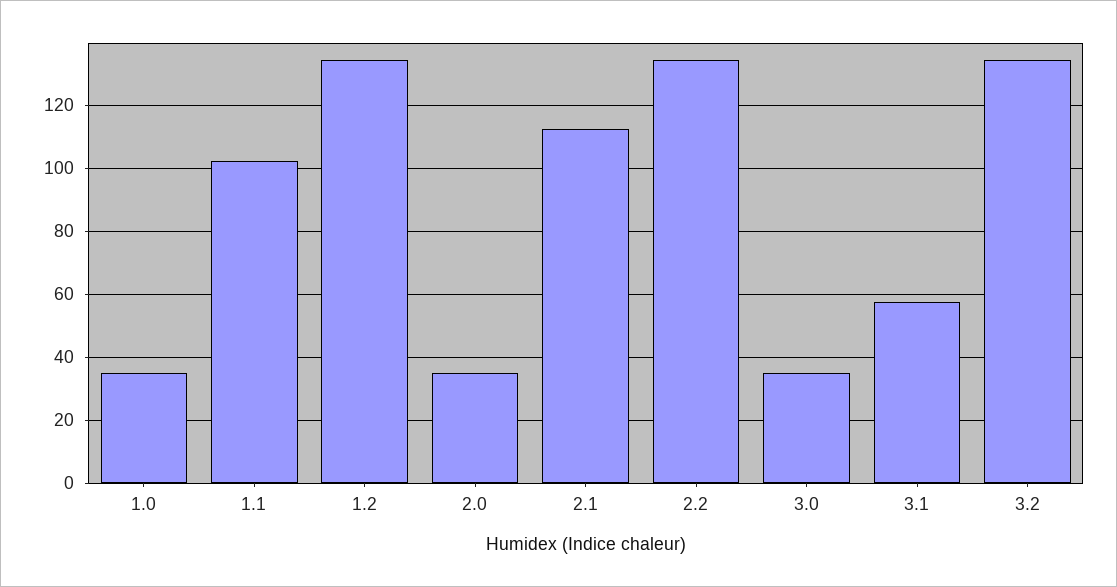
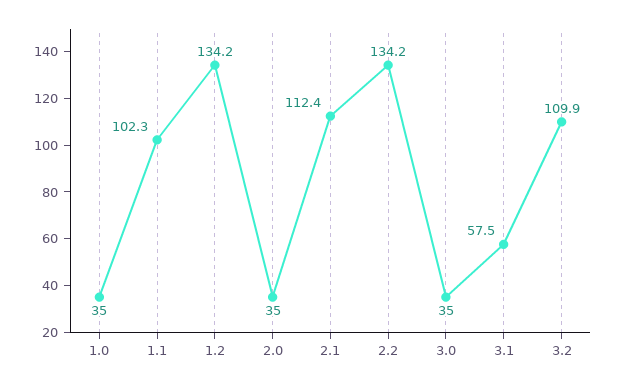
  {
    "1.0": 35,
    "1.1": 102.3,
    "1.2": 134.2,
    "2.0": 35,
    "2.1": 112.4,
    "2.2": 134.2,
    "3.0": 35,
    "3.1": 57.5,
-   "3.2": 134
+   "3.2": 109.9
  }

